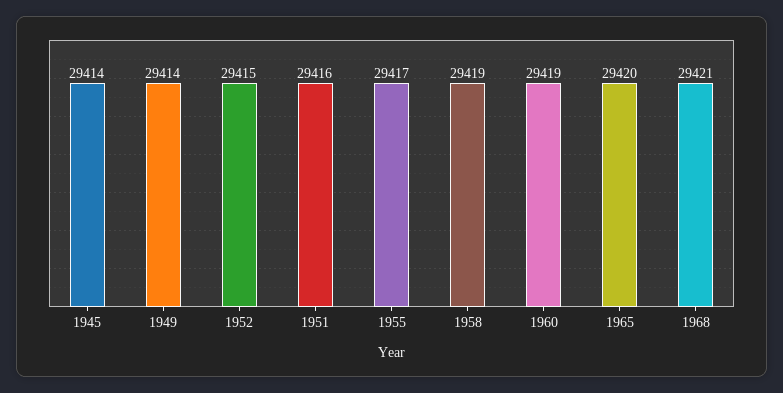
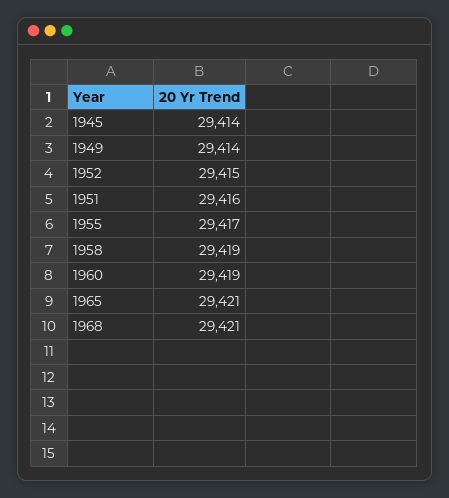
  {
    "1945": 29414,
    "1949": 29414,
    "1952": 29415,
    "1951": 29416,
    "1955": 29417,
    "1958": 29419,
    "1960": 29419,
-   "1965": 29420,
+   "1965": 29421,
    "1968": 29421
  }

